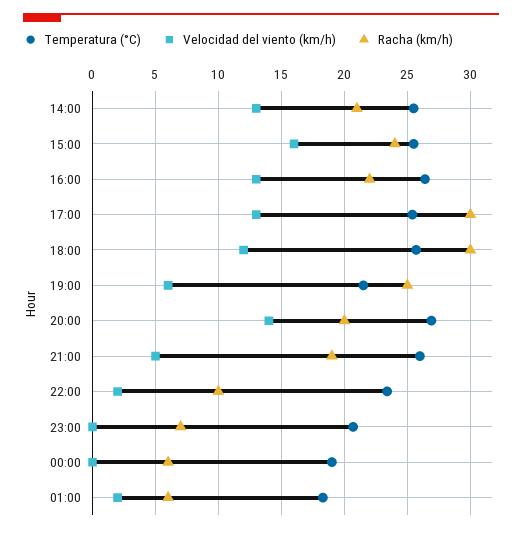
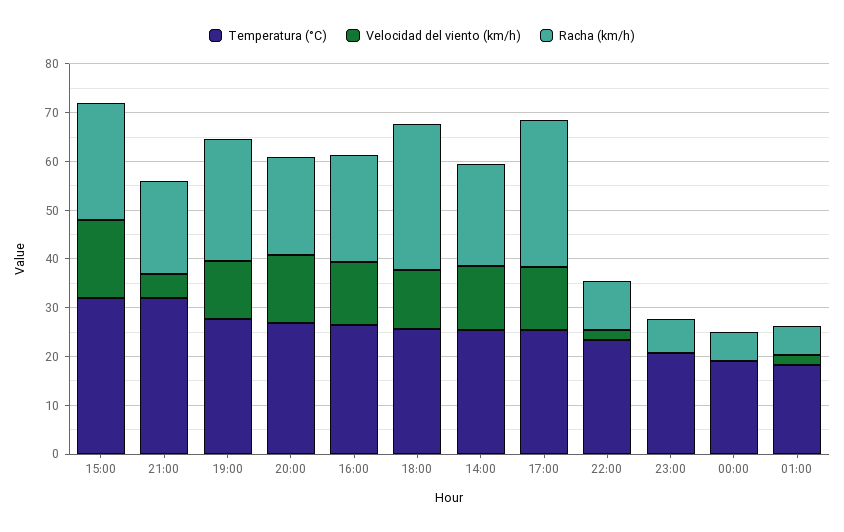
  {
    "Temperatura (°C)": {
      "14:00": 25.5,
-     "15:00": 25.5,
+     "15:00": 32,
      "16:00": 26.5,
      "17:00": 25.5,
      "18:00": 25.5,
-     "19:00": 21.5,
+     "19:00": 28,
      "20:00": 27,
-     "21:00": 26,
+     "21:00": 32,
      "22:00": 23.5,
      "23:00": 20.5,
      "00:00": 19,
      "01:00": 18.5
    },
    "Velocidad del viento (km/h)": {
      "14:00": 13,
      "15:00": 16,
      "16:00": 13,
      "17:00": 13,
      "18:00": 12,
-     "19:00": 6,
+     "19:00": 12,
      "20:00": 14,
      "21:00": 5,
      "22:00": 2,
      "23:00": 0,
      "00:00": 0,
      "01:00": 2
    },
    "Racha (km/h)": {
      "14:00": 21,
      "15:00": 24,
      "16:00": 22,
      "17:00": 30,
      "18:00": 30,
      "19:00": 25,
      "20:00": 20,
      "21:00": 19,
      "22:00": 10,
      "23:00": 7,
      "00:00": 6,
      "01:00": 6
    }
  }

